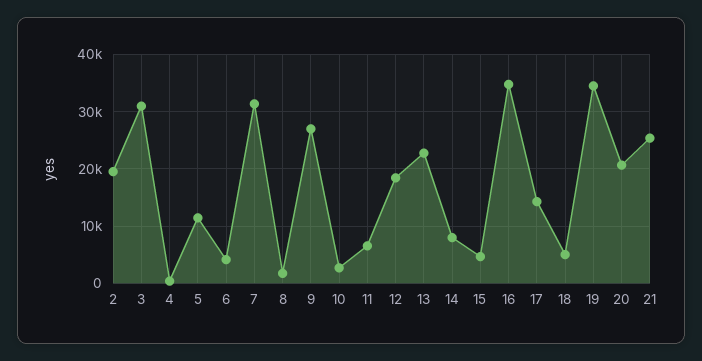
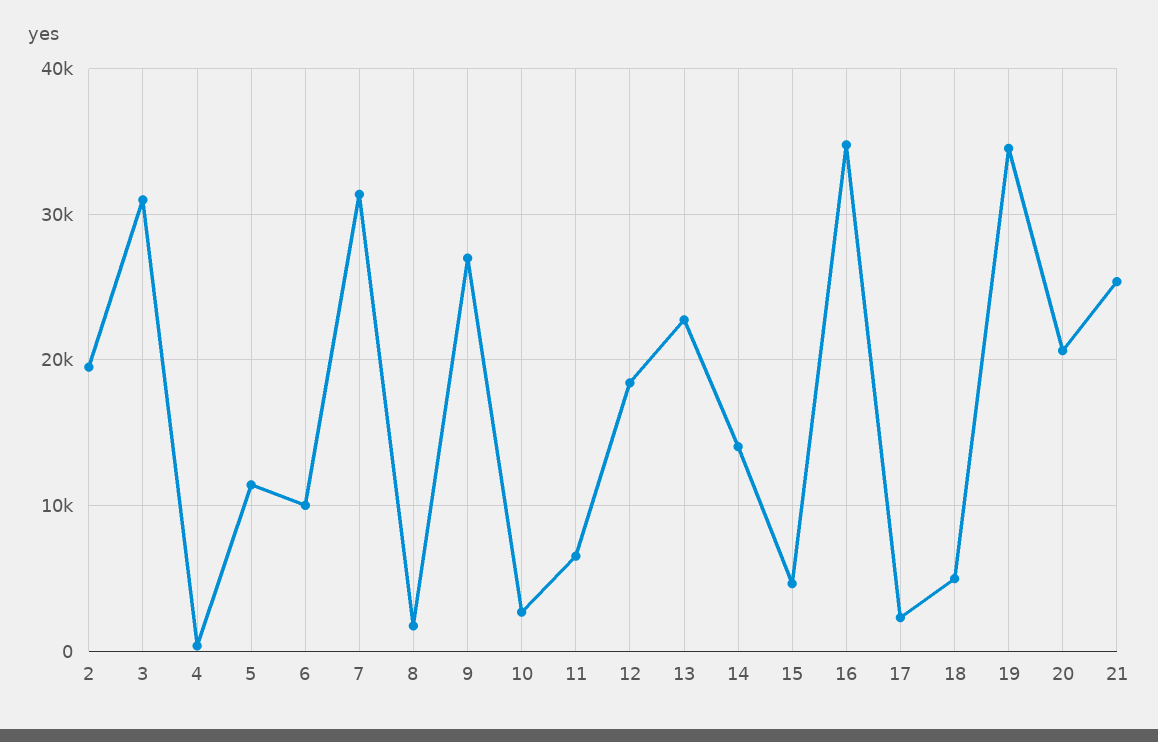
  {
    "2": 19000,
    "3": 31000,
    "4": 0,
    "5": 11000,
-   "6": 4000,
+   "6": 10000,
    "7": 31000,
    "8": 2000,
    "9": 27000,
    "10": 3000,
    "11": 7000,
    "12": 18000,
    "13": 23000,
-   "14": 8000,
+   "14": 14000,
    "15": 5000,
    "16": 35000,
-   "17": 14000,
+   "17": 2000,
    "18": 5000,
    "19": 35000,
    "20": 21000,
    "21": 25000
  }

